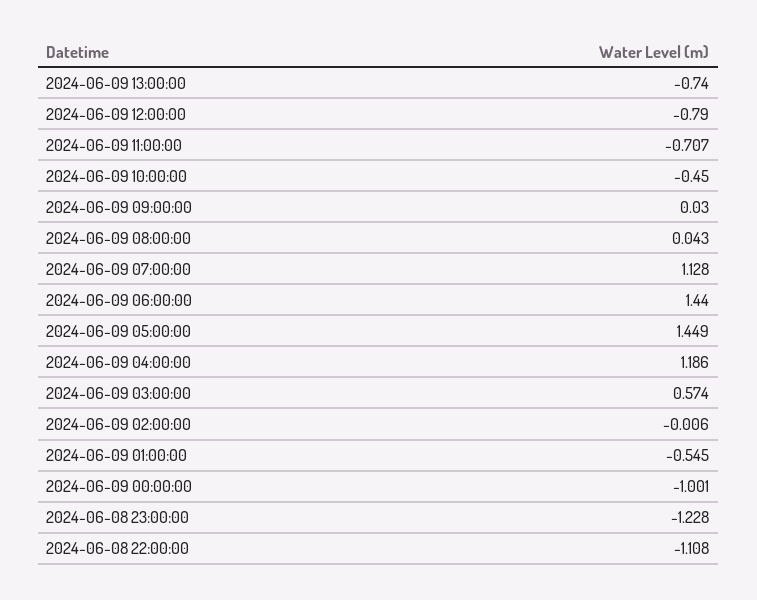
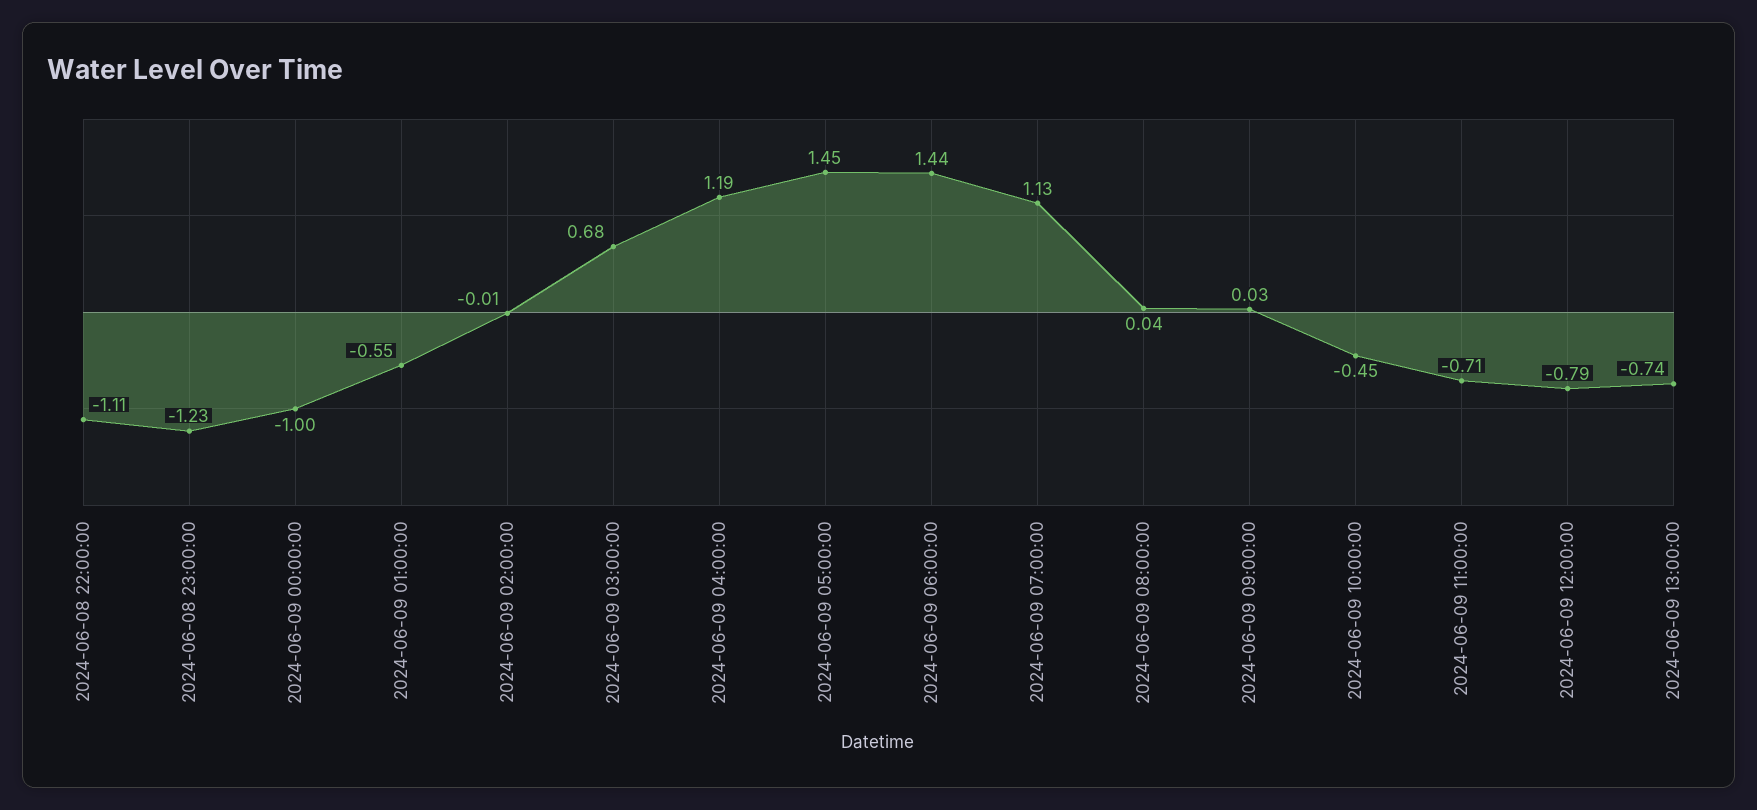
  {
    "2024-06-09 13:00:00": -0.74,
    "2024-06-09 12:00:00": -0.79,
    "2024-06-09 11:00:00": -0.707,
    "2024-06-09 10:00:00": -0.45,
    "2024-06-09 09:00:00": 0.03,
    "2024-06-09 08:00:00": 0.043,
    "2024-06-09 07:00:00": 1.128,
    "2024-06-09 06:00:00": 1.44,
    "2024-06-09 05:00:00": 1.449,
    "2024-06-09 04:00:00": 1.186,
-   "2024-06-09 03:00:00": 0.574,
+   "2024-06-09 03:00:00": 0.68,
    "2024-06-09 02:00:00": -0.006,
    "2024-06-09 01:00:00": -0.545,
    "2024-06-09 00:00:00": -1.001,
    "2024-06-08 23:00:00": -1.228,
    "2024-06-08 22:00:00": -1.108
  }

